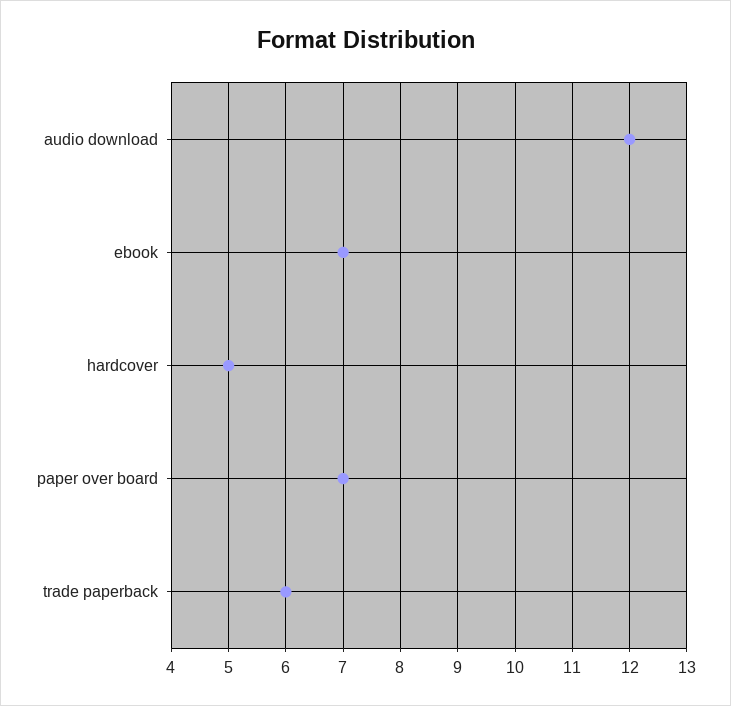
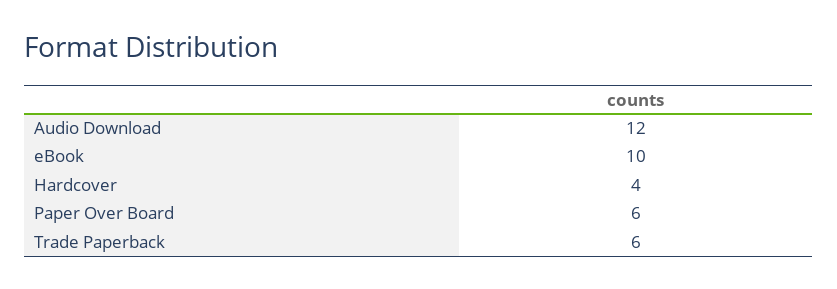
  {
    "audio download": 12,
-   "ebook": 7,
+   "ebook": 10,
-   "hardcover": 5,
+   "hardcover": 4,
-   "paper over board": 7,
+   "paper over board": 6,
    "trade paperback": 6
  }

